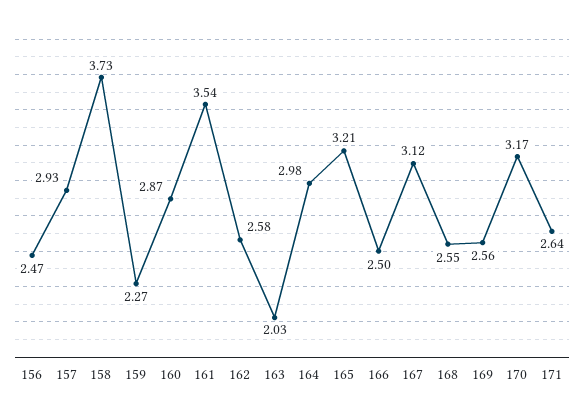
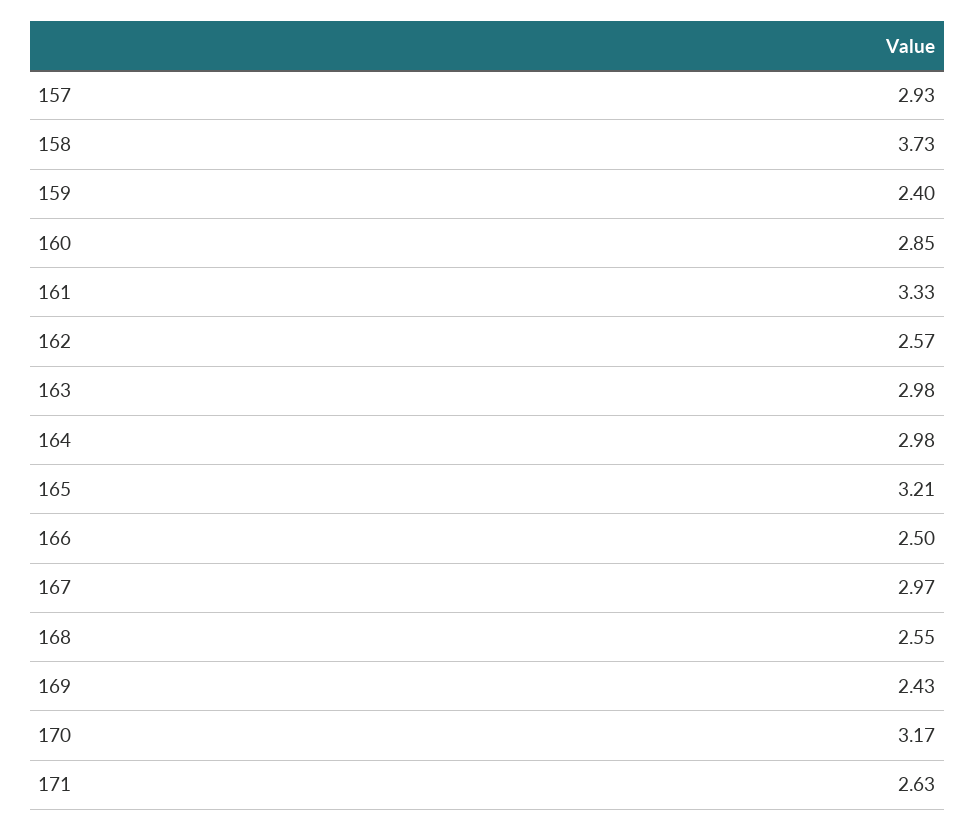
  {
-   "156": 2.47,
    "157": 2.93,
    "158": 3.73,
-   "159": 2.27,
+   "159": 2.4,
-   "160": 2.87,
+   "160": 2.85,
-   "161": 3.54,
+   "161": 3.33,
-   "162": 2.58,
+   "162": 2.57,
-   "163": 2.03,
+   "163": 2.98,
    "164": 2.98,
    "165": 3.21,
    "166": 2.5,
-   "167": 3.12,
+   "167": 2.97,
    "168": 2.55,
-   "169": 2.56,
+   "169": 2.43,
    "170": 3.17,
-   "171": 2.64
+   "171": 2.63
  }

